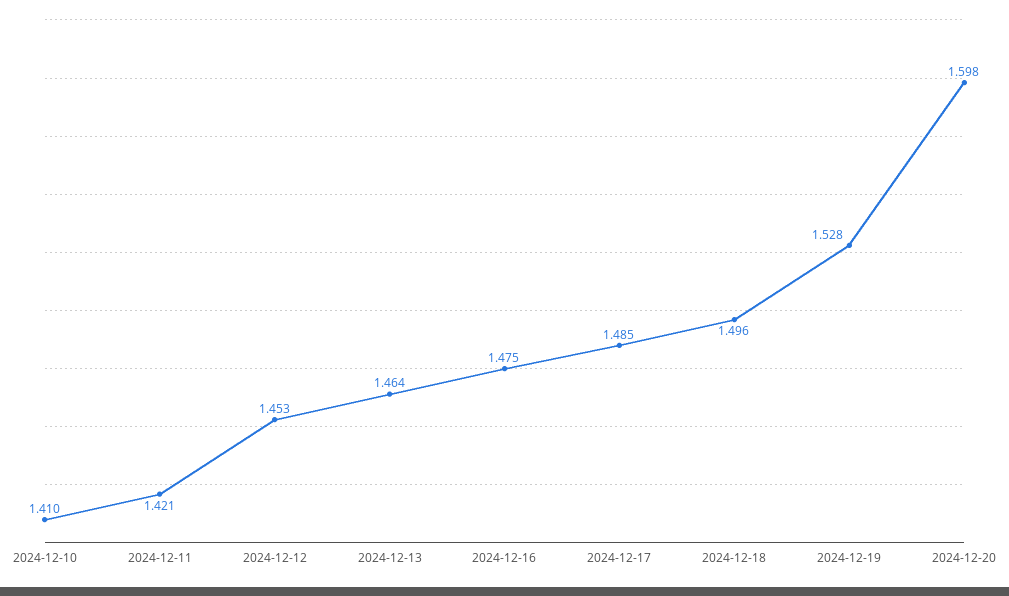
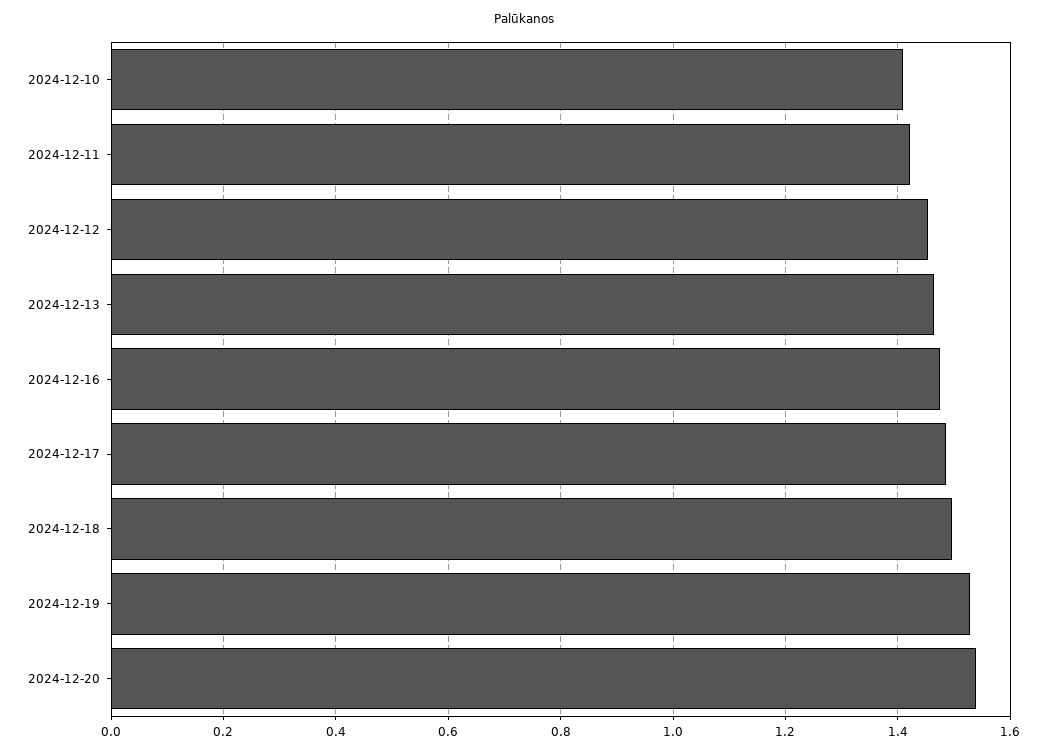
  {
    "2024-12-10": 1.41,
    "2024-12-11": 1.421,
    "2024-12-12": 1.453,
    "2024-12-13": 1.464,
    "2024-12-16": 1.475,
    "2024-12-17": 1.485,
    "2024-12-18": 1.496,
    "2024-12-19": 1.528,
-   "2024-12-20": 1.598
+   "2024-12-20": 1.54
  }

